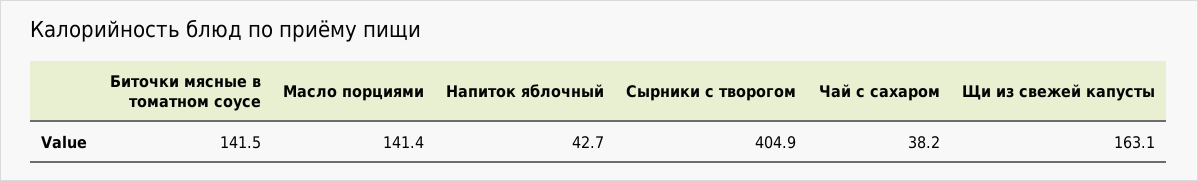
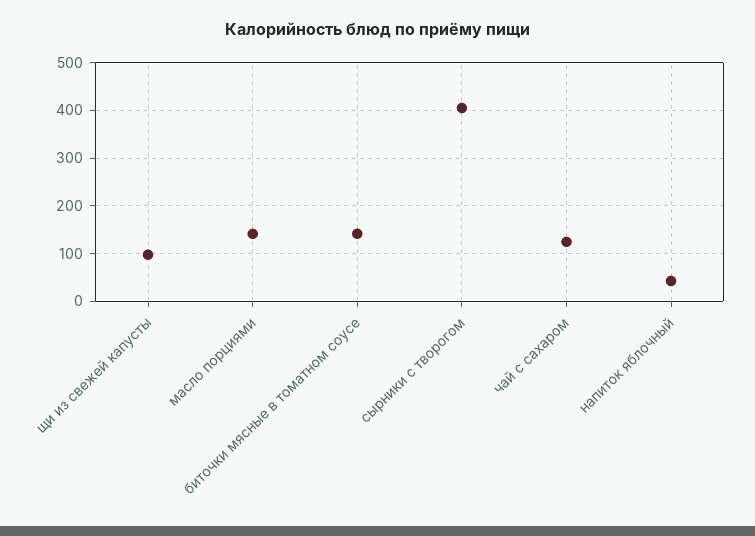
  {
    "Биточки мясные в томатном соусе": 141.5,
    "Масло порциями": 141.4,
    "Напиток яблочный": 42.7,
    "Сырники с творогом": 404.9,
-   "Чай с сахаром": 38.2,
+   "Чай с сахаром": 120,
-   "Щи из свежей капусты": 163.1
+   "Щи из свежей капусты": 100
  }

